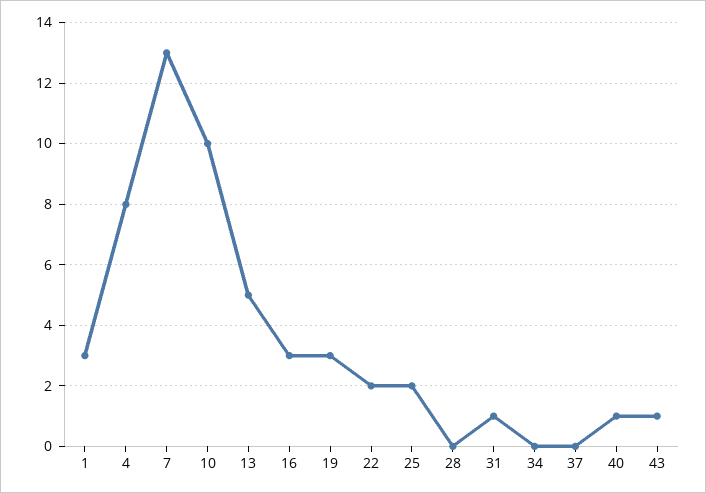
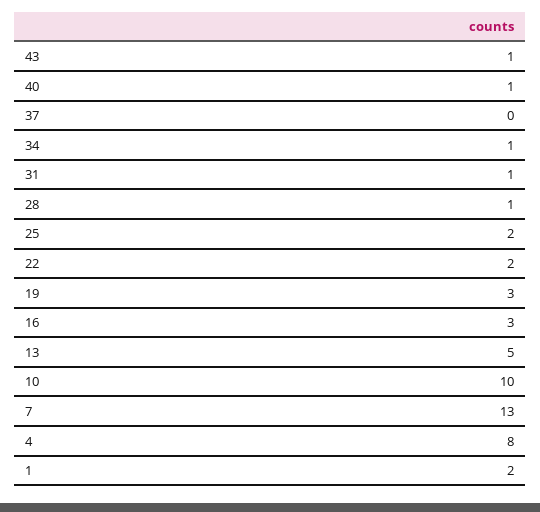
  {
-   "1": 3,
+   "1": 2,
    "4": 8,
    "7": 13,
    "10": 10,
    "13": 5,
    "16": 3,
    "19": 3,
    "22": 2,
    "25": 2,
-   "28": 0,
+   "28": 1,
    "31": 1,
-   "34": 0,
+   "34": 1,
    "37": 0,
    "40": 1,
    "43": 1
  }

